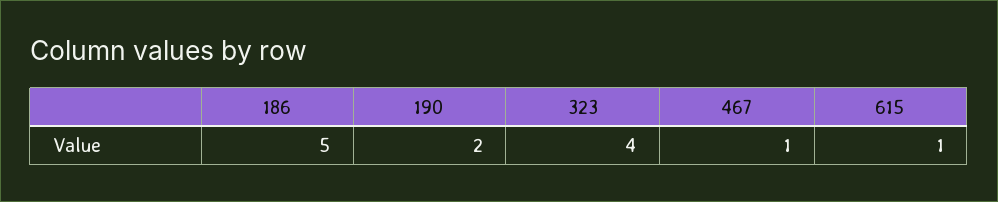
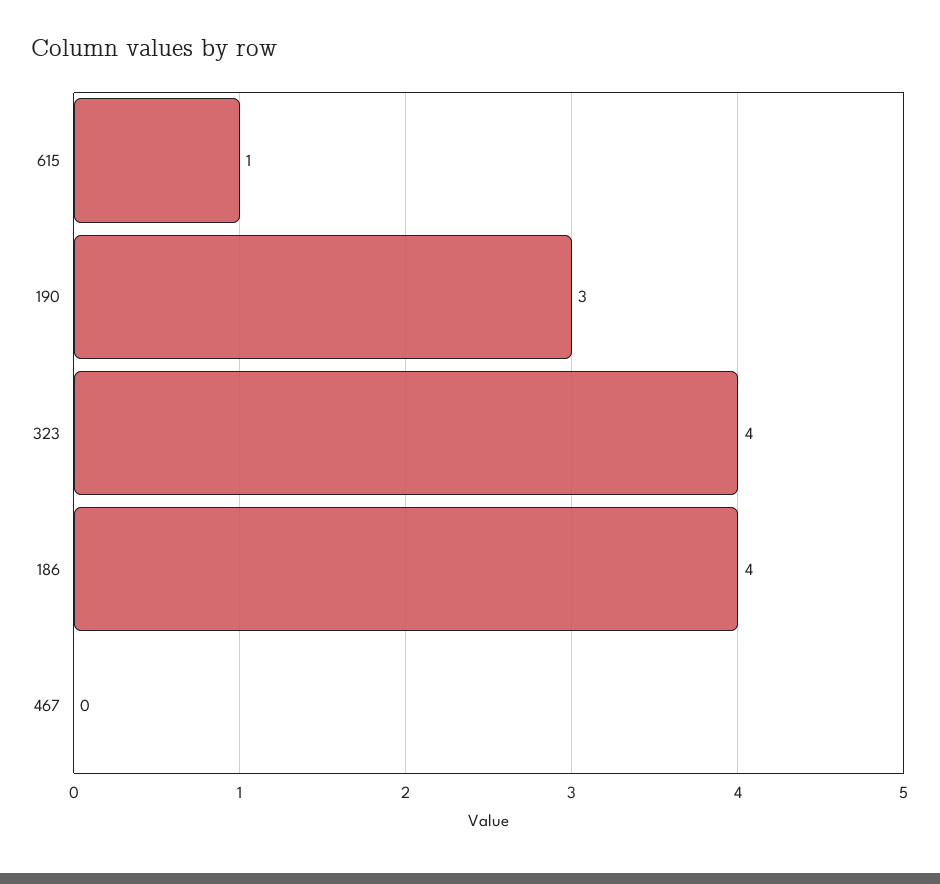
  {
-   "186": 5,
+   "186": 4,
-   "190": 2,
+   "190": 3,
    "323": 4,
-   "467": 1,
+   "467": 0,
    "615": 1
  }

